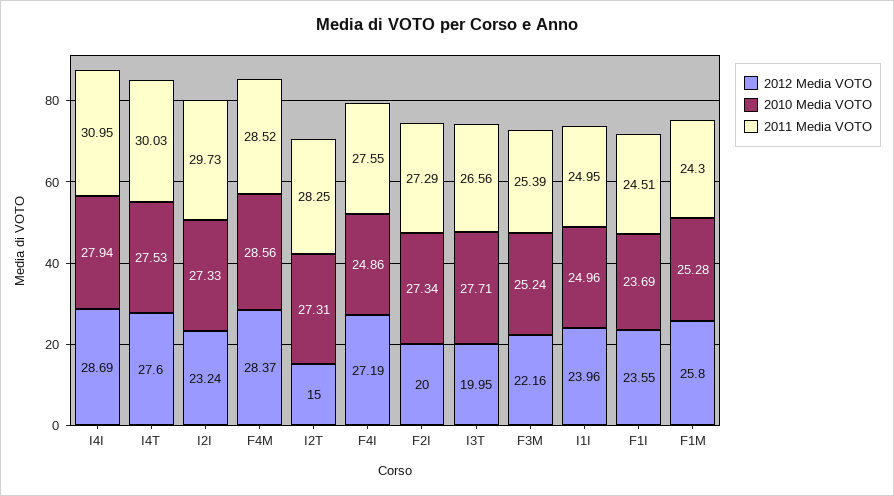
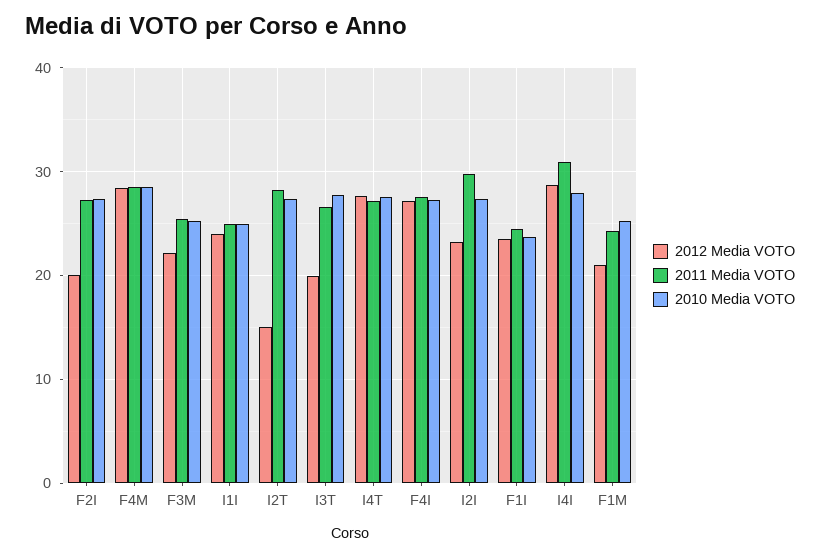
  {
    "2012 Media VOTO": {
      "I4I": 28.69,
      "I4T": 27.6,
      "I2I": 23.24,
      "F4M": 28.37,
      "I2T": 15,
      "F4I": 27.19,
      "F2I": 20,
      "I3T": 19.95,
      "F3M": 22.16,
      "I1I": 23.96,
      "F1I": 23.55,
-     "F1M": 25.8
+     "F1M": 21
    },
    "2010 Media VOTO": {
      "I4I": 27.94,
      "I4T": 27.53,
      "I2I": 27.33,
      "F4M": 28.56,
      "I2T": 27.31,
-     "F4I": 24.86,
+     "F4I": 27,
      "F2I": 27.34,
      "I3T": 27.71,
      "F3M": 25.24,
      "I1I": 24.96,
      "F1I": 23.69,
      "F1M": 25.28
    },
    "2011 Media VOTO": {
      "I4I": 30.95,
-     "I4T": 30.03,
+     "I4T": 27,
      "I2I": 29.73,
      "F4M": 28.52,
      "I2T": 28.25,
      "F4I": 27.55,
      "F2I": 27.29,
      "I3T": 26.56,
      "F3M": 25.39,
      "I1I": 24.95,
      "F1I": 24.51,
      "F1M": 24.3
    }
  }

